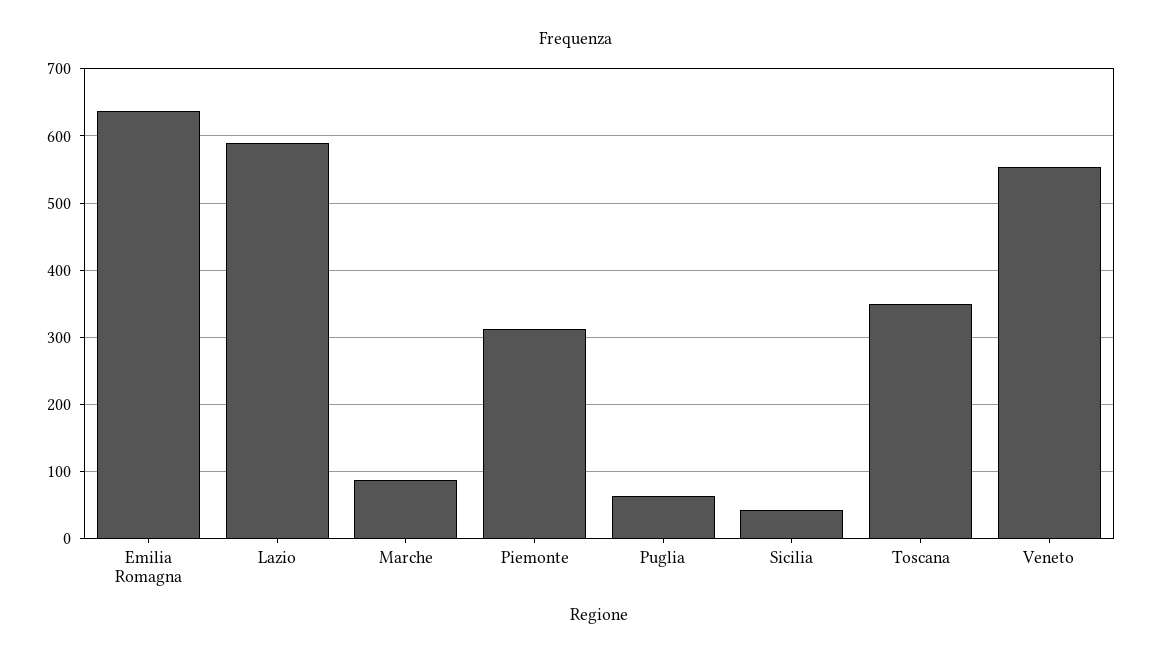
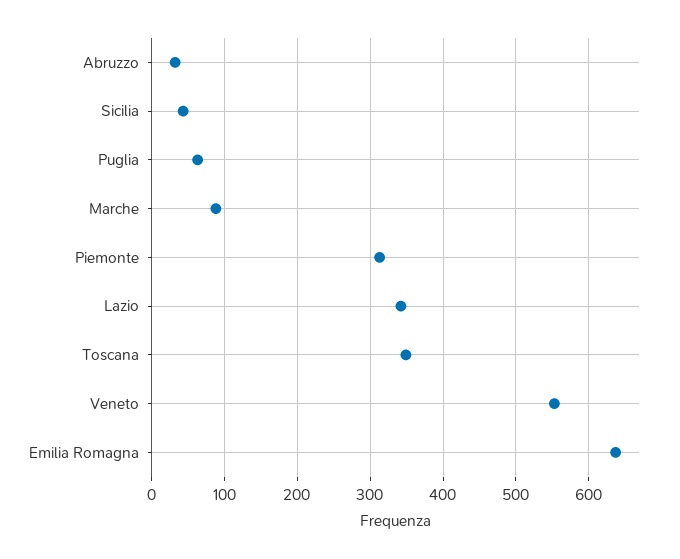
  {
    "Emilia Romagna": 640,
-   "Lazio": 590,
+   "Lazio": 340,
    "Marche": 90,
    "Piemonte": 310,
    "Puglia": 60,
    "Sicilia": 40,
    "Toscana": 350,
-   "Veneto": 550
+   "Veneto": 550,
+   "Abruzzo": 30
  }

